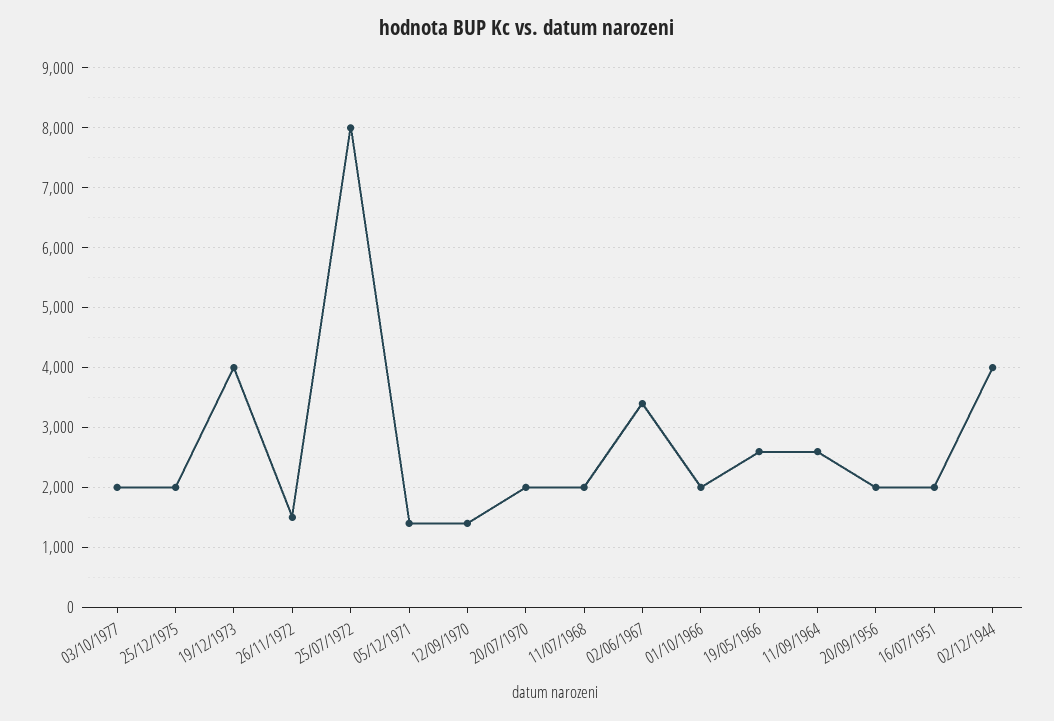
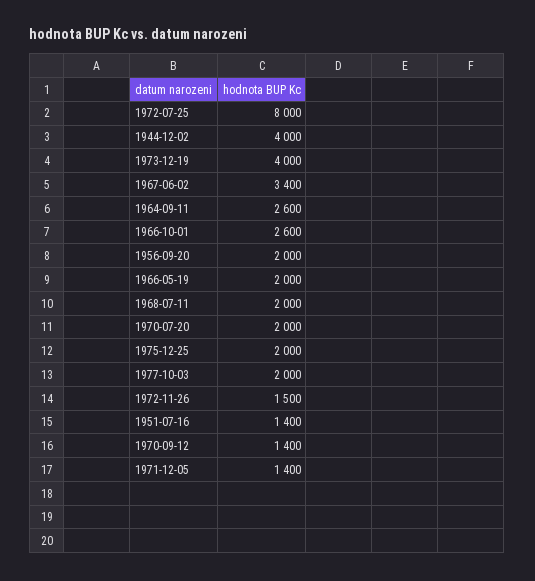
  {
    "03/10/1977": 2000,
    "25/12/1975": 2000,
    "19/12/1973": 4000,
    "26/11/1972": 1500,
    "25/07/1972": 8000,
    "05/12/1971": 1400,
    "12/09/1970": 1400,
    "20/07/1970": 2000,
    "11/07/1968": 2000,
    "02/06/1967": 3400,
-   "01/10/1966": 2000,
+   "01/10/1966": 2600,
-   "19/05/1966": 2600,
+   "19/05/1966": 2000,
    "11/09/1964": 2600,
    "20/09/1956": 2000,
-   "16/07/1951": 2000,
+   "16/07/1951": 1400,
    "02/12/1944": 4000
  }

